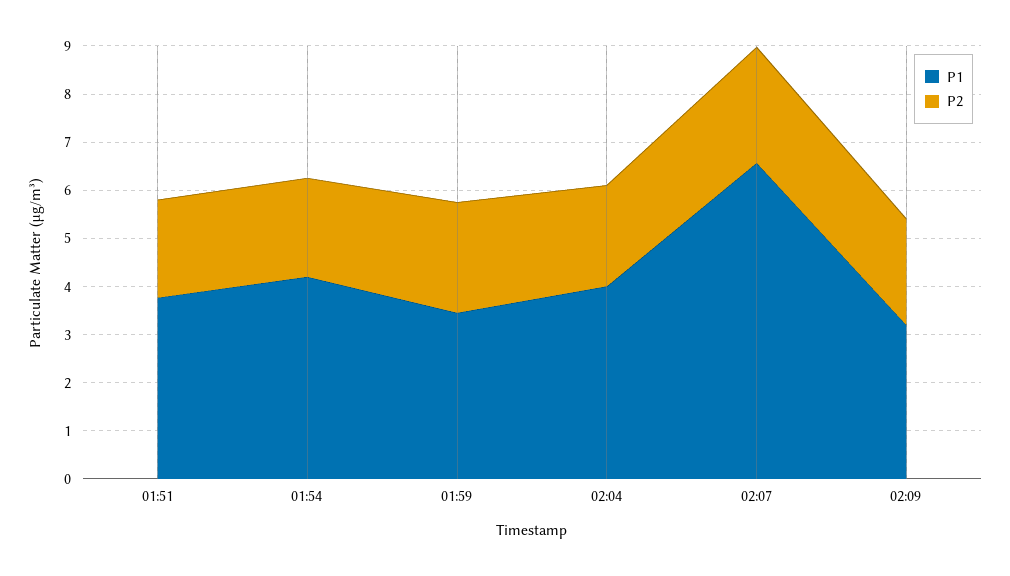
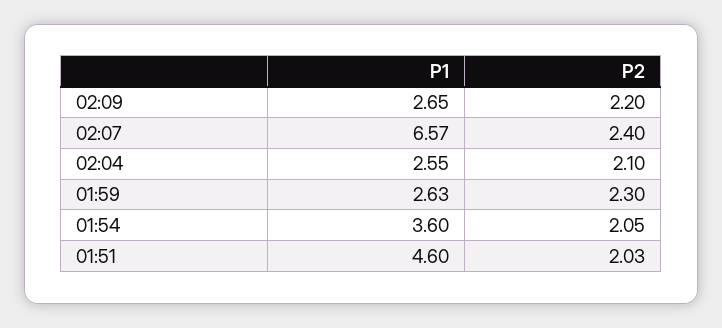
  {
    "P1": {
-     "01:51": 3.8,
+     "01:51": 4.6,
-     "01:54": 4.2,
+     "01:54": 3.6,
-     "01:59": 3.4,
+     "01:59": 2.63,
-     "02:04": 4,
+     "02:04": 2.55,
      "02:07": 6.57,
-     "02:09": 3.2
+     "02:09": 2.65
    },
    "P2": {
      "01:51": 2.03,
      "01:54": 2.05,
      "01:59": 2.3,
      "02:04": 2.1,
      "02:07": 2.4,
      "02:09": 2.2
    }
  }

